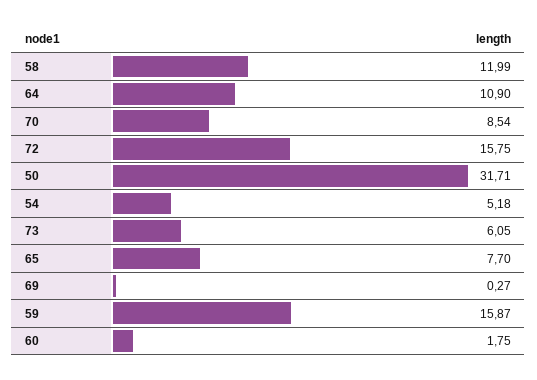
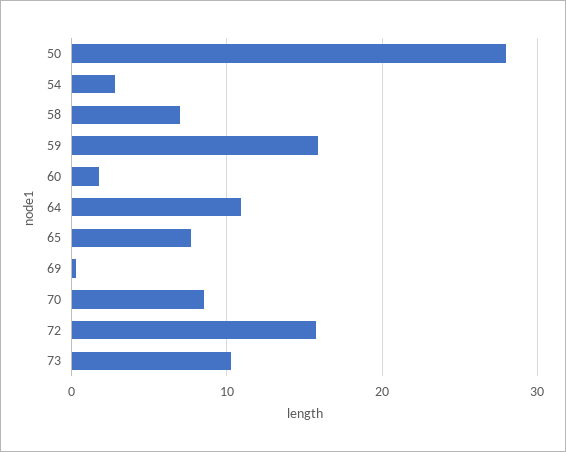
  {
-   "58": 11.99,
+   "58": 7,
    "64": 10.9,
    "70": 8.54,
    "72": 15.75,
-   "50": 31.71,
+   "50": 28,
-   "54": 5.18,
+   "54": 3,
-   "73": 6.05,
+   "73": 10,
    "65": 7.7,
    "69": 0.27,
    "59": 15.87,
    "60": 1.75
  }

